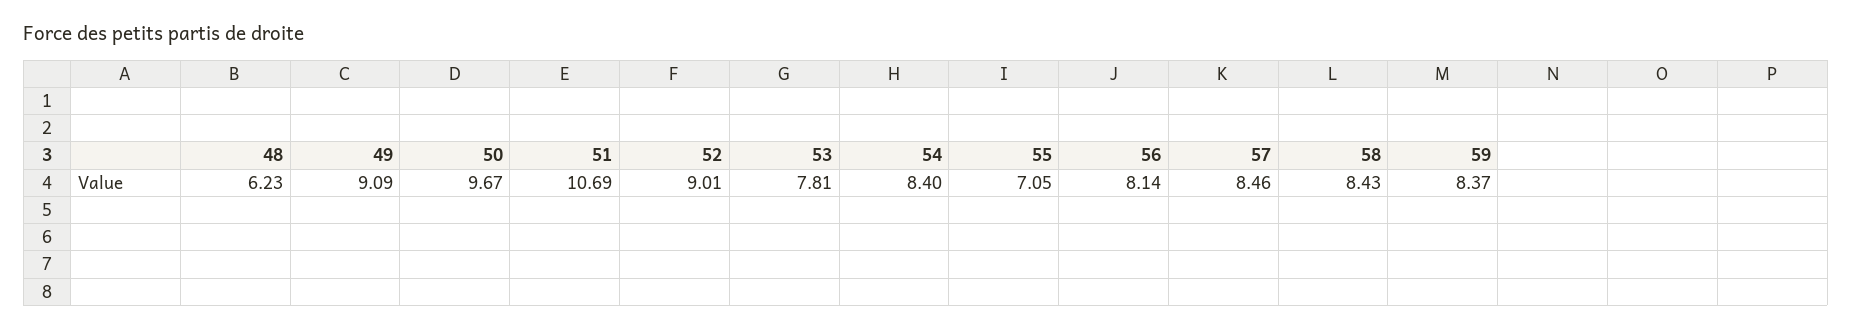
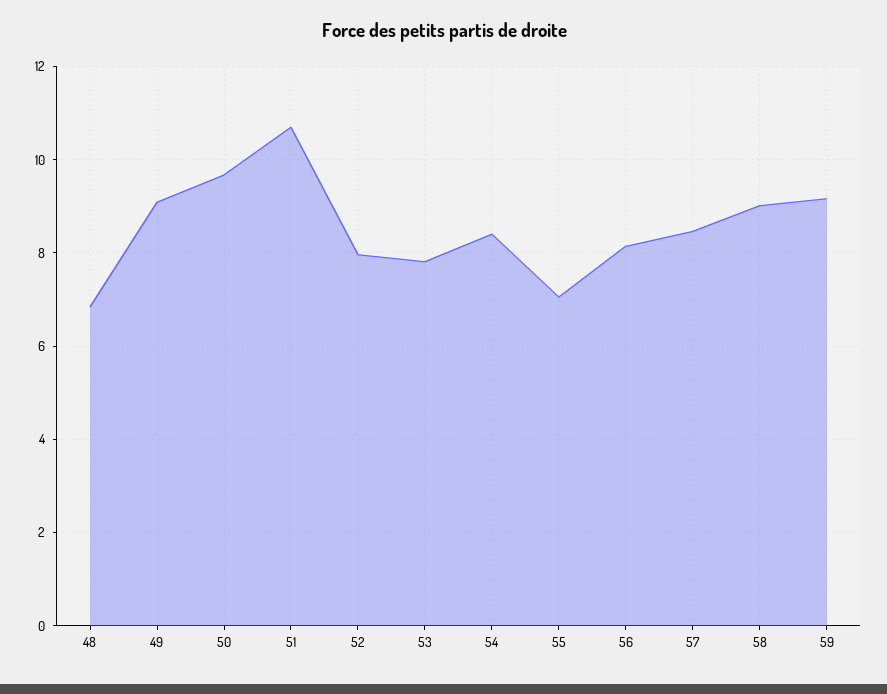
  {
-   "48": 6.23,
+   "48": 6.8,
    "49": 9.09,
    "50": 9.67,
    "51": 10.69,
-   "52": 9.01,
+   "52": 8,
    "53": 7.81,
    "54": 8.4,
    "55": 7.05,
    "56": 8.14,
    "57": 8.46,
-   "58": 8.43,
+   "58": 9,
-   "59": 8.37
+   "59": 9.2
  }

